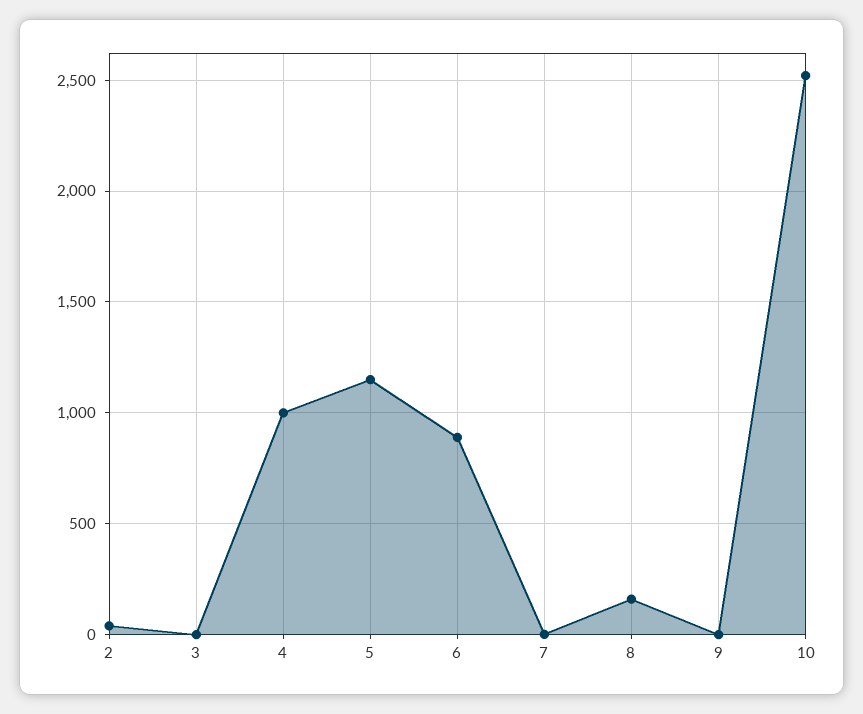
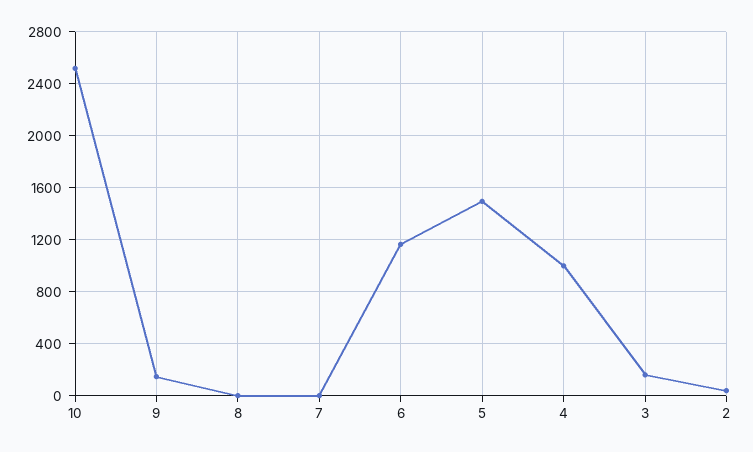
  {
    "2": 50,
-   "3": 0,
+   "3": 150,
    "4": 1000,
-   "5": 1150,
+   "5": 1500,
-   "6": 900,
+   "6": 1150,
    "7": 0,
-   "8": 150,
+   "8": 0,
-   "9": 0,
+   "9": 150,
    "10": 2500
  }

